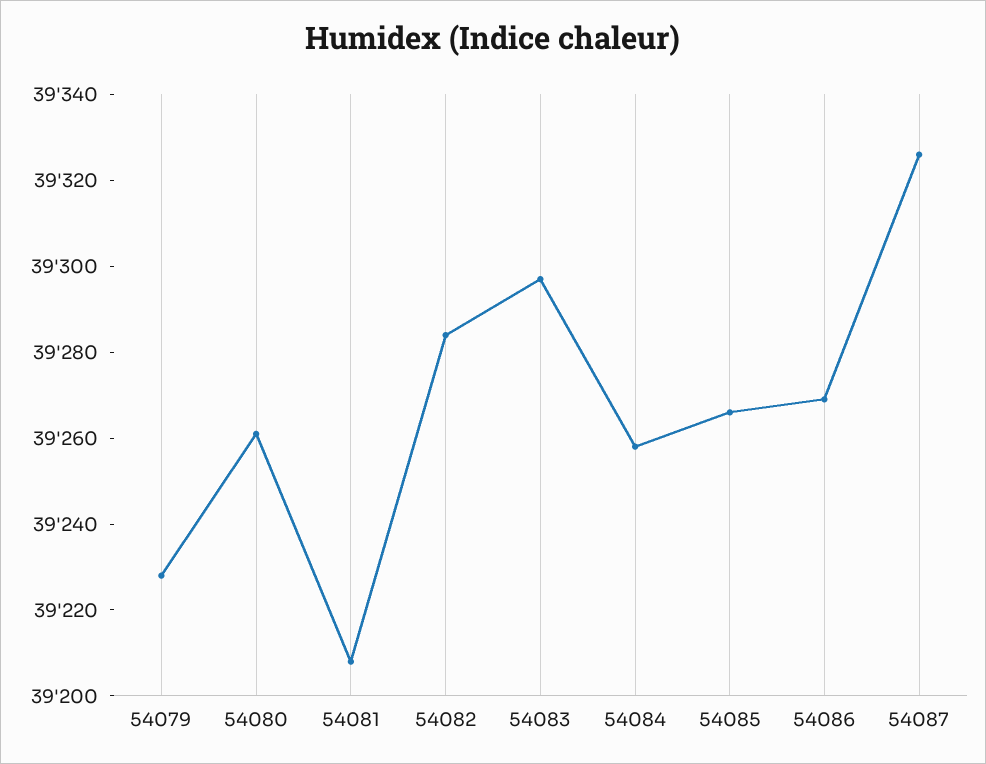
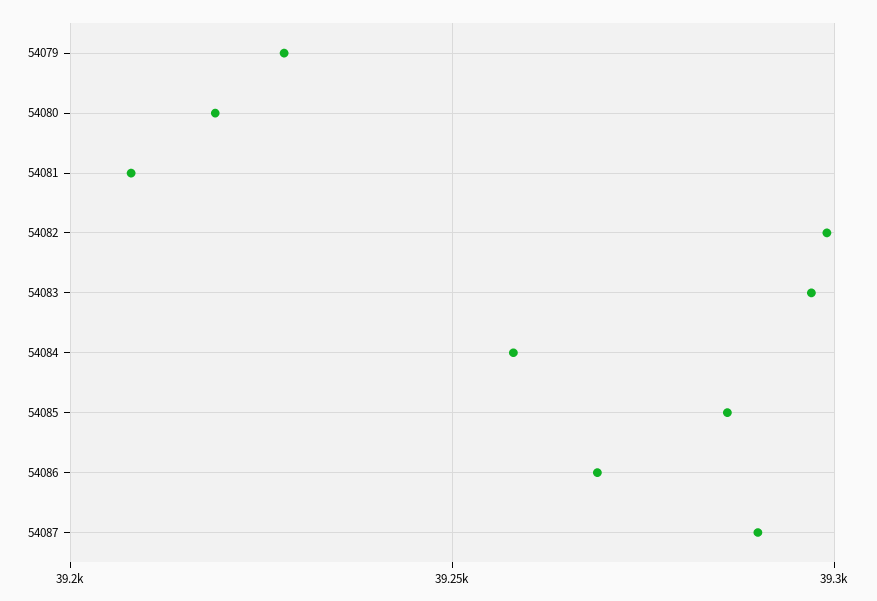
  {
    "54079": 39230,
-   "54080": 39260,
+   "54080": 39220,
    "54081": 39210,
-   "54082": 39285,
+   "54082": 39300,
    "54083": 39295,
    "54084": 39260,
-   "54085": 39265,
+   "54085": 39285,
    "54086": 39270,
-   "54087": 39325
+   "54087": 39290
  }

